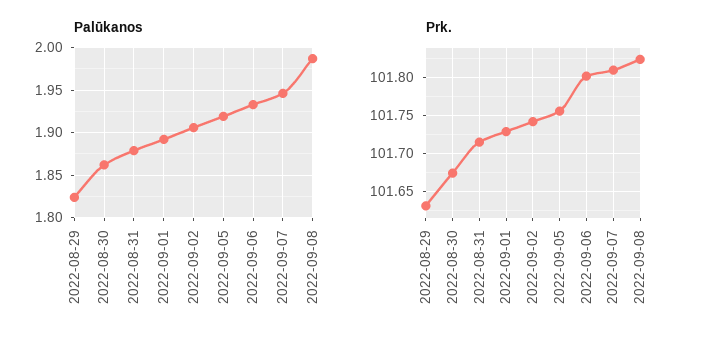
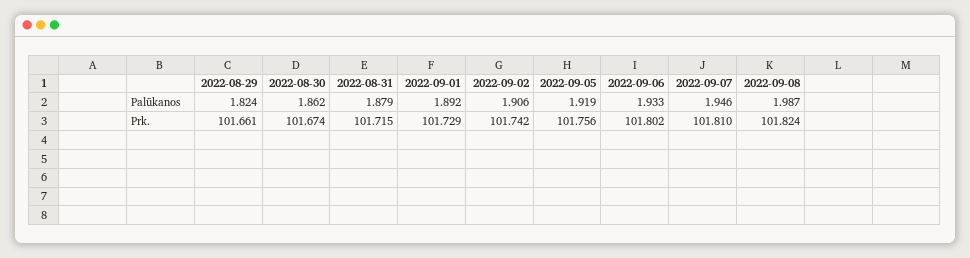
  {
    "Palūkanos": {
      "2022-08-29": 1.824,
      "2022-08-30": 1.862,
      "2022-08-31": 1.879,
      "2022-09-01": 1.892,
      "2022-09-02": 1.906,
      "2022-09-05": 1.919,
      "2022-09-06": 1.933,
      "2022-09-07": 1.946,
      "2022-09-08": 1.987
    },
    "Prk.": {
-     "2022-08-29": 101.63,
+     "2022-08-29": 101.661,
      "2022-08-30": 101.674,
      "2022-08-31": 101.715,
      "2022-09-01": 101.729,
      "2022-09-02": 101.742,
      "2022-09-05": 101.756,
      "2022-09-06": 101.802,
      "2022-09-07": 101.81,
      "2022-09-08": 101.824
    }
  }

